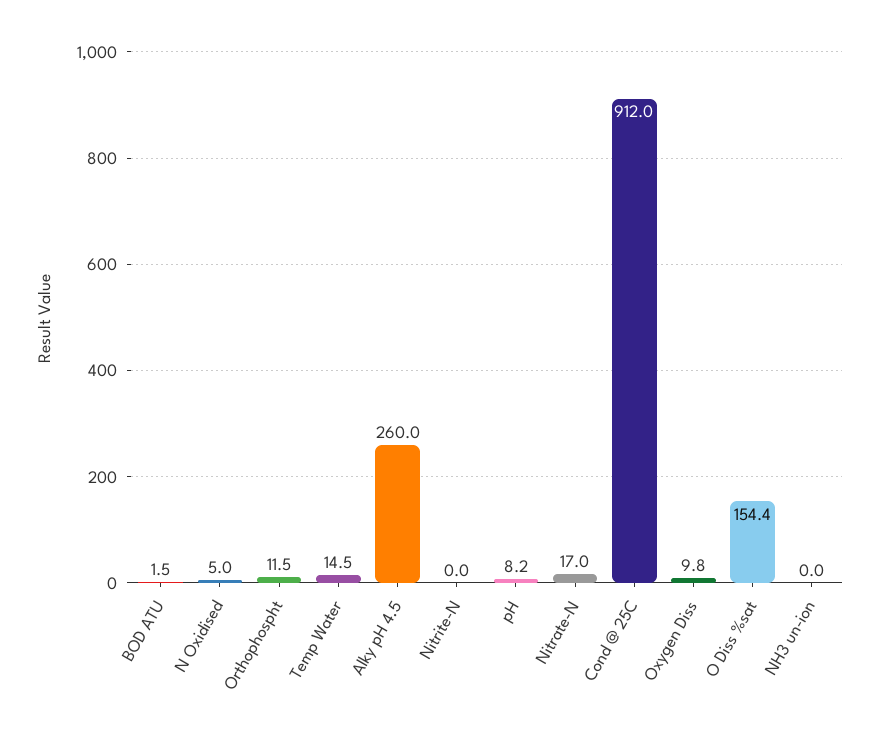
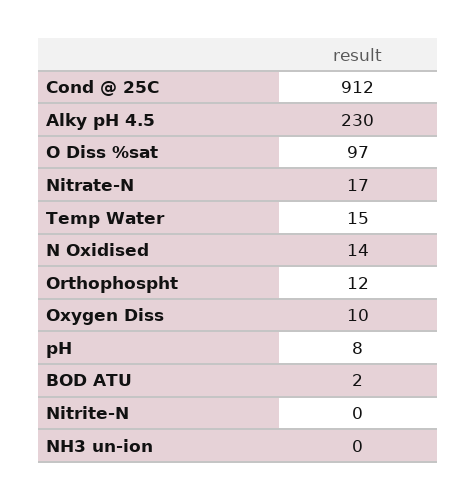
  {
    "BOD ATU": 1.5,
-   "N Oxidised": 5,
+   "N Oxidised": 14,
    "Orthophospht": 11.5,
    "Temp Water": 14.5,
-   "Alky pH 4.5": 260,
+   "Alky pH 4.5": 230,
    "Nitrite-N": 0,
    "pH": 8.2,
    "Nitrate-N": 17,
    "Cond @ 25C": 912,
    "Oxygen Diss": 9.8,
-   "O Diss %sat": 154.4,
+   "O Diss %sat": 97,
    "NH3 un-ion": 0
  }

